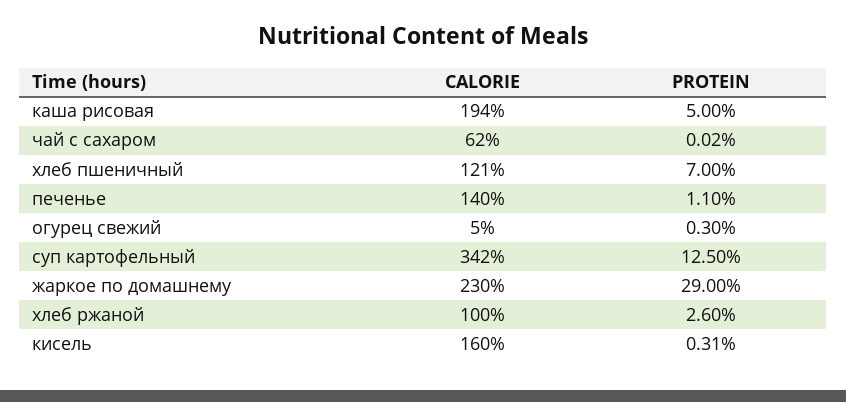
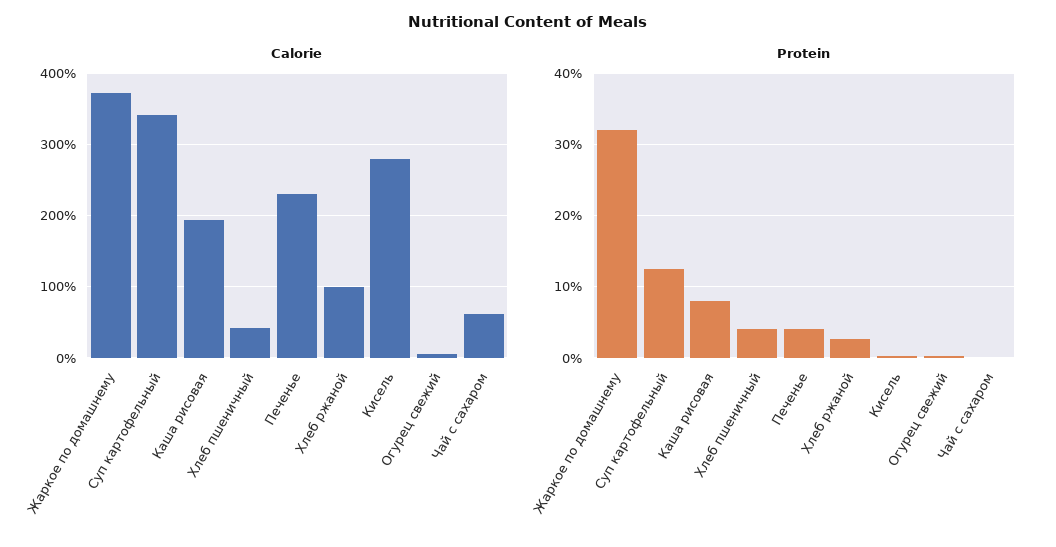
  {
    "CALORIE": {
      "каша рисовая": 194,
      "чай с сахаром": 62,
-     "хлеб пшеничный": 121,
+     "хлеб пшеничный": 40,
-     "печенье": 140,
+     "печенье": 230,
      "огурец свежий": 5,
      "суп картофельный": 342,
-     "жаркое по домашнему": 230,
+     "жаркое по домашнему": 370,
      "хлеб ржаной": 100,
-     "кисель": 160
+     "кисель": 280
    },
    "PROTEIN": {
-     "каша рисовая": 5,
+     "каша рисовая": 8,
      "чай с сахаром": 0.02,
-     "хлеб пшеничный": 7,
+     "хлеб пшеничный": 4,
-     "печенье": 1.1,
+     "печенье": 4,
      "огурец свежий": 0.3,
      "суп картофельный": 12.5,
-     "жаркое по домашнему": 29,
+     "жаркое по домашнему": 32,
      "хлеб ржаной": 2.6,
      "кисель": 0.31
    }
  }

